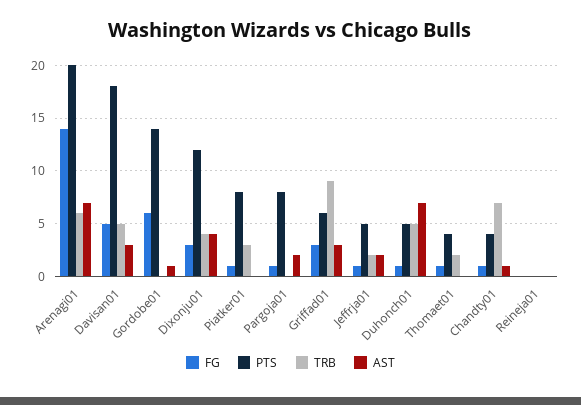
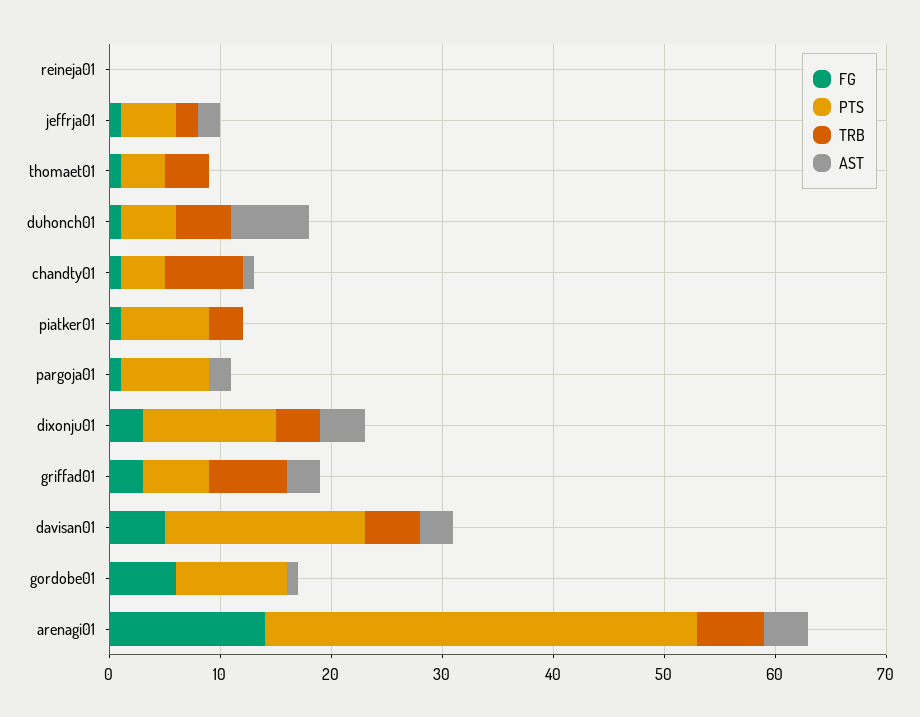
  {
    "FG": {
      "Arenagi01": 14,
      "Davisan01": 5,
      "Gordobe01": 6,
      "Dixonju01": 3,
      "Piatker01": 1,
      "Pargoja01": 1,
      "Griffad01": 3,
      "Jeffrja01": 1,
      "Duhonch01": 1,
      "Thomaet01": 1,
      "Chandty01": 1,
      "Reineja01": 0
    },
    "PTS": {
-     "Arenagi01": 20,
+     "Arenagi01": 39,
      "Davisan01": 18,
-     "Gordobe01": 14,
+     "Gordobe01": 10,
      "Dixonju01": 12,
      "Piatker01": 8,
      "Pargoja01": 8,
      "Griffad01": 6,
      "Jeffrja01": 5,
      "Duhonch01": 5,
      "Thomaet01": 4,
      "Chandty01": 4,
      "Reineja01": 0
    },
    "TRB": {
      "Arenagi01": 6,
      "Davisan01": 5,
      "Gordobe01": 0,
      "Dixonju01": 4,
      "Piatker01": 3,
      "Pargoja01": 0,
-     "Griffad01": 9,
+     "Griffad01": 7,
      "Jeffrja01": 2,
      "Duhonch01": 5,
-     "Thomaet01": 2,
+     "Thomaet01": 4,
      "Chandty01": 7,
      "Reineja01": 0
    },
    "AST": {
-     "Arenagi01": 7,
+     "Arenagi01": 4,
      "Davisan01": 3,
      "Gordobe01": 1,
      "Dixonju01": 4,
      "Piatker01": 0,
      "Pargoja01": 2,
      "Griffad01": 3,
      "Jeffrja01": 2,
      "Duhonch01": 7,
      "Thomaet01": 0,
      "Chandty01": 1,
      "Reineja01": 0
    }
  }

